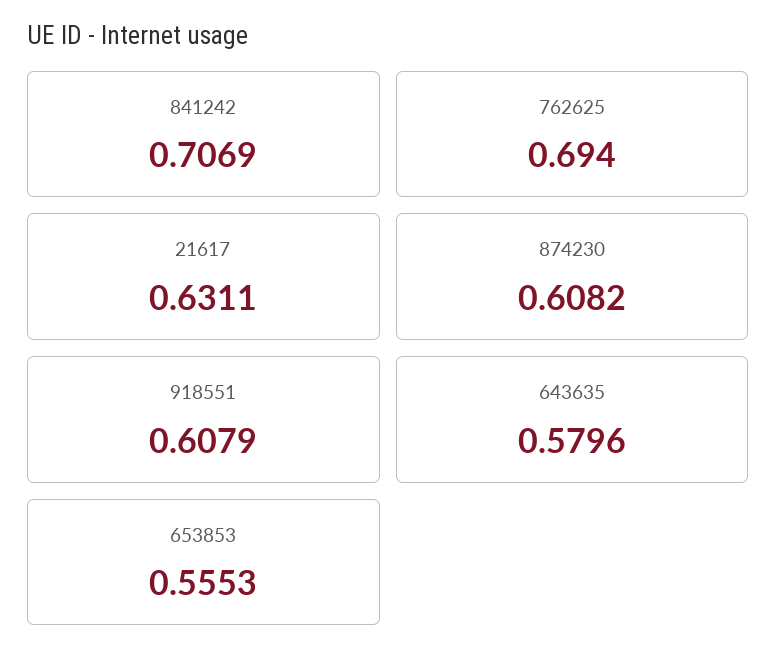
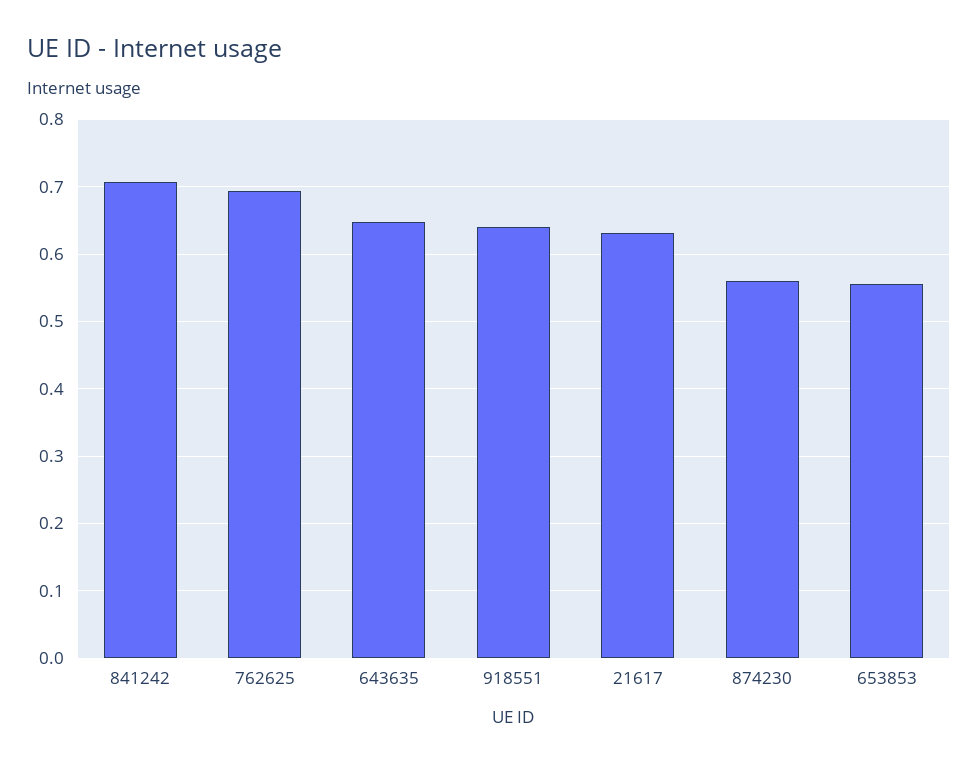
  {
    "841242": 0.7069,
    "762625": 0.694,
    "21617": 0.6311,
-   "874230": 0.6082,
+   "874230": 0.56,
-   "918551": 0.6079,
+   "918551": 0.64,
-   "643635": 0.5796,
+   "643635": 0.65,
    "653853": 0.5553
  }

